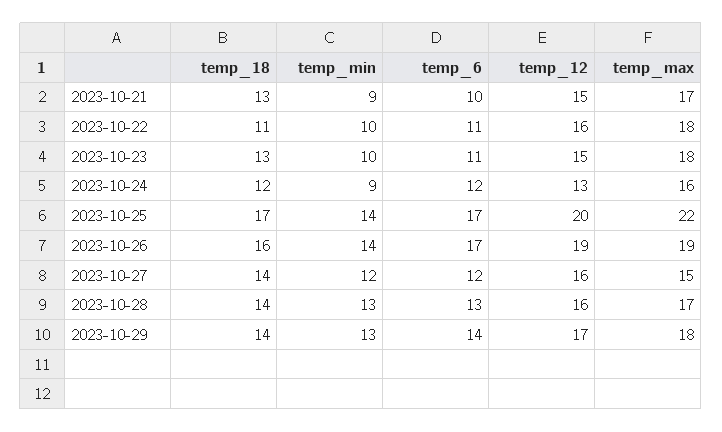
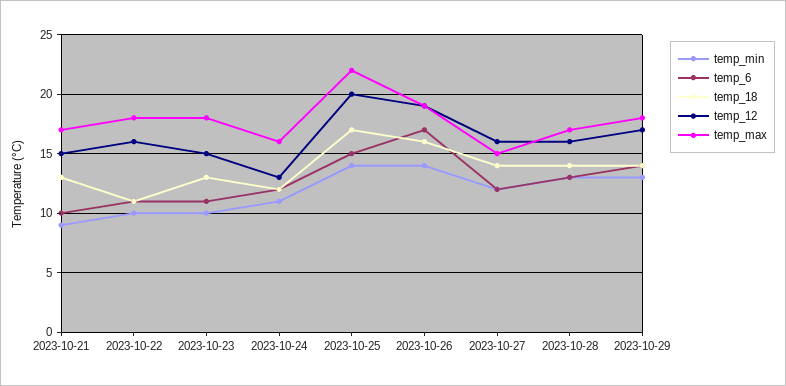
  {
    "temp_18": {
      "2023-10-21": 13,
      "2023-10-22": 11,
      "2023-10-23": 13,
      "2023-10-24": 12,
      "2023-10-25": 17,
      "2023-10-26": 16,
      "2023-10-27": 14,
      "2023-10-28": 14,
      "2023-10-29": 14
    },
    "temp_min": {
      "2023-10-21": 9,
      "2023-10-22": 10,
      "2023-10-23": 10,
-     "2023-10-24": 9,
+     "2023-10-24": 11,
      "2023-10-25": 14,
      "2023-10-26": 14,
      "2023-10-27": 12,
      "2023-10-28": 13,
      "2023-10-29": 13
    },
    "temp_6": {
      "2023-10-21": 10,
      "2023-10-22": 11,
      "2023-10-23": 11,
      "2023-10-24": 12,
-     "2023-10-25": 17,
+     "2023-10-25": 15,
      "2023-10-26": 17,
      "2023-10-27": 12,
      "2023-10-28": 13,
      "2023-10-29": 14
    },
    "temp_12": {
      "2023-10-21": 15,
      "2023-10-22": 16,
      "2023-10-23": 15,
      "2023-10-24": 13,
      "2023-10-25": 20,
      "2023-10-26": 19,
      "2023-10-27": 16,
      "2023-10-28": 16,
      "2023-10-29": 17
    },
    "temp_max": {
      "2023-10-21": 17,
      "2023-10-22": 18,
      "2023-10-23": 18,
      "2023-10-24": 16,
      "2023-10-25": 22,
      "2023-10-26": 19,
      "2023-10-27": 15,
      "2023-10-28": 17,
      "2023-10-29": 18
    }
  }

